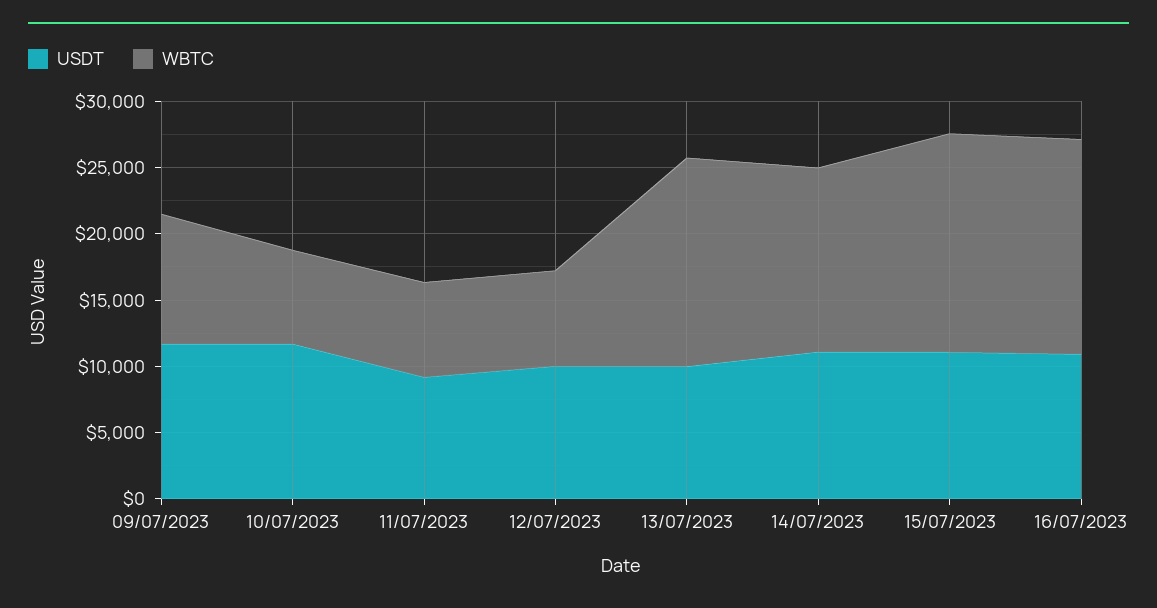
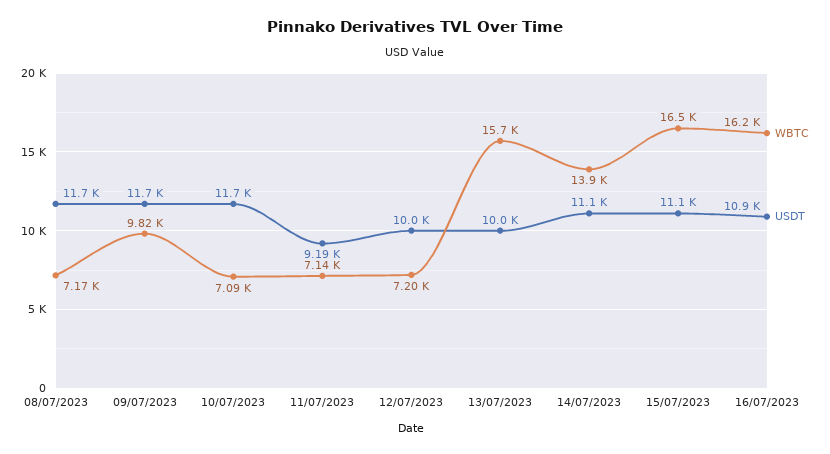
  {
    "USDT": {
      "09/07/2023": 11700,
      "10/07/2023": 11700,
      "11/07/2023": 9190,
      "12/07/2023": 10000,
      "13/07/2023": 10000,
      "14/07/2023": 11100,
      "15/07/2023": 11100,
-     "16/07/2023": 10900
+     "16/07/2023": 10900,
+     "08/07/2023": 11700
    },
    "WBTC": {
      "09/07/2023": 9820,
      "10/07/2023": 7090,
      "11/07/2023": 7140,
      "12/07/2023": 7200,
      "13/07/2023": 15700,
      "14/07/2023": 13900,
      "15/07/2023": 16500,
-     "16/07/2023": 16200
+     "16/07/2023": 16200,
+     "08/07/2023": 7170
    }
  }

